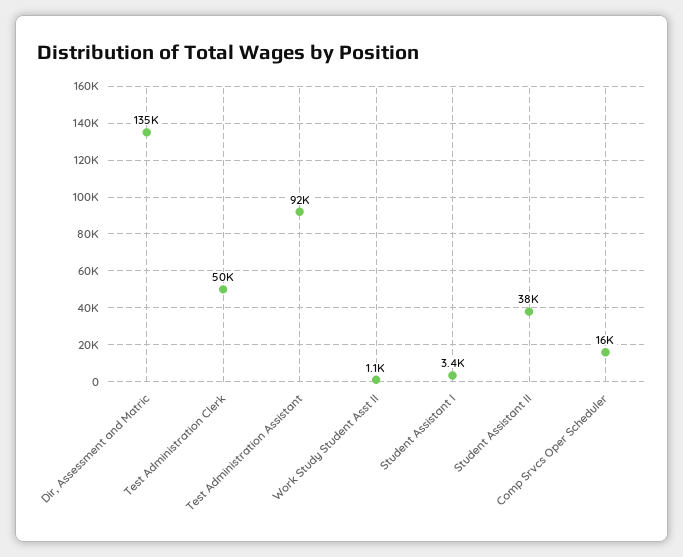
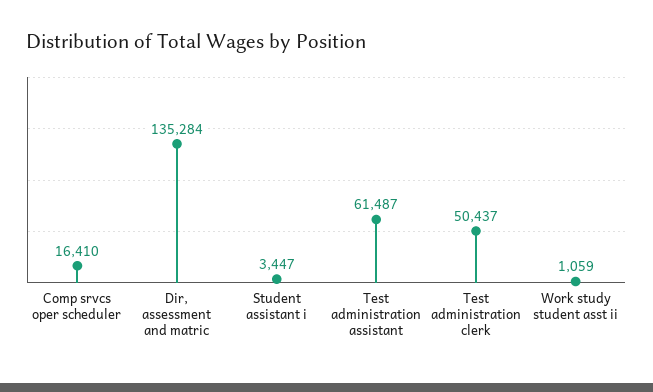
  {
    "Dir, Assessment and Matric": 135284,
    "Test Administration Clerk": 50437,
-   "Test Administration Assistant": 92000,
+   "Test Administration Assistant": 61487,
    "Work Study Student Asst II": 1059,
    "Student Assistant I": 3447,
-   "Student Assistant II": 38000,
    "Comp Srvcs Oper Scheduler": 16410
  }

